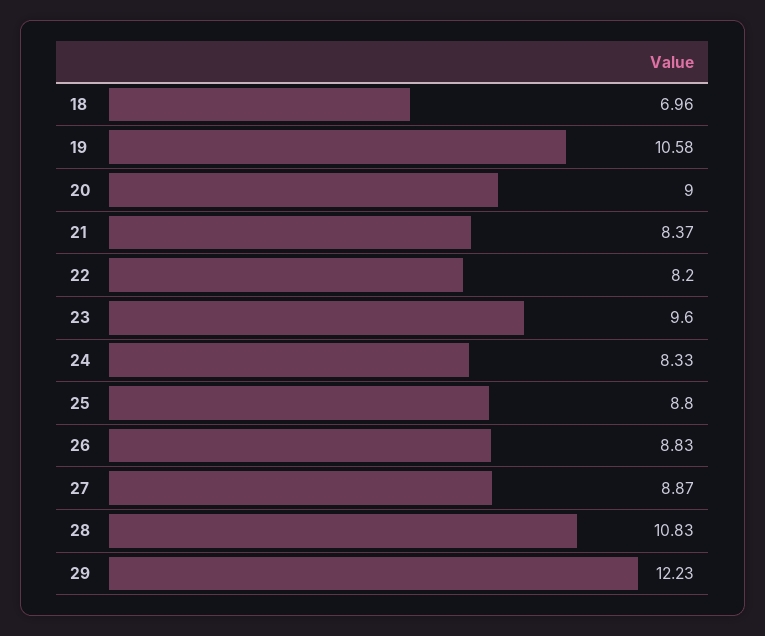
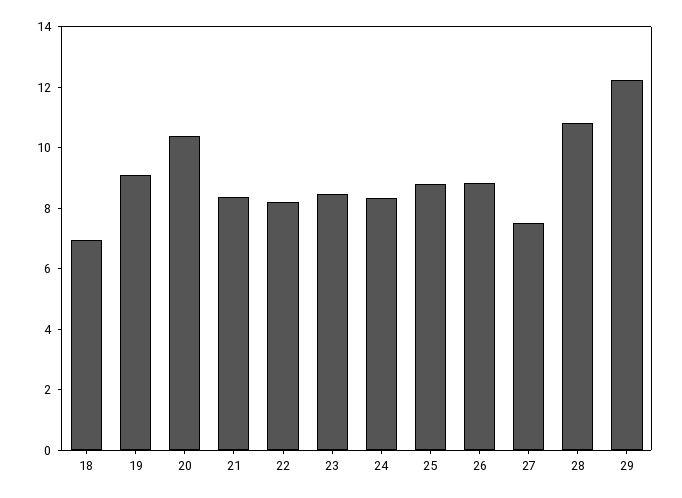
  {
    "18": 6.96,
-   "19": 10.58,
+   "19": 9,
-   "20": 9,
+   "20": 10.5,
    "21": 8.37,
    "22": 8.2,
-   "23": 9.6,
+   "23": 8.5,
    "24": 8.33,
    "25": 8.8,
    "26": 8.83,
-   "27": 8.87,
+   "27": 7.5,
    "28": 10.83,
    "29": 12.23
  }

